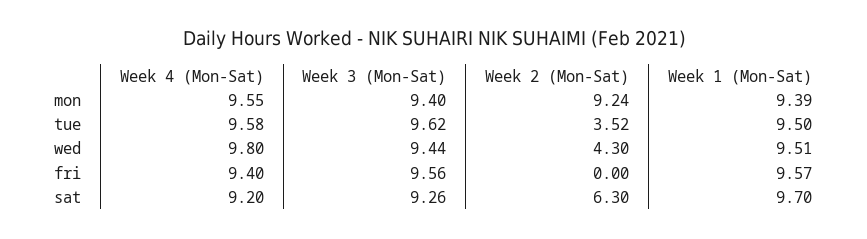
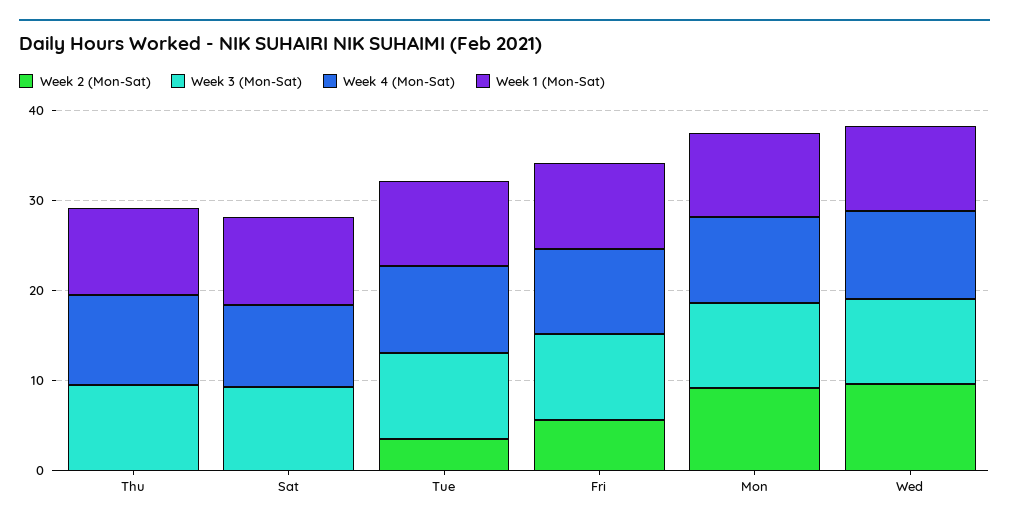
  {
    "Week 4 (Mon-Sat)": {
      "mon": 9.55,
      "tue": 9.58,
      "wed": 9.8,
      "fri": 9.4,
-     "sat": 9.2
+     "sat": 9.2,
+     "Thu": 10
    },
    "Week 3 (Mon-Sat)": {
      "mon": 9.4,
      "tue": 9.62,
      "wed": 9.44,
      "fri": 9.56,
-     "sat": 9.26
+     "sat": 9.26,
+     "Thu": 10
    },
    "Week 2 (Mon-Sat)": {
      "mon": 9.24,
      "tue": 3.52,
-     "wed": 4.3,
+     "wed": 10,
-     "fri": 0,
+     "fri": 6,
-     "sat": 6.3
+     "sat": 0,
+     "Thu": 0
    },
    "Week 1 (Mon-Sat)": {
      "mon": 9.39,
      "tue": 9.5,
      "wed": 9.51,
      "fri": 9.57,
-     "sat": 9.7
+     "sat": 9.7,
+     "Thu": 10
    }
  }

